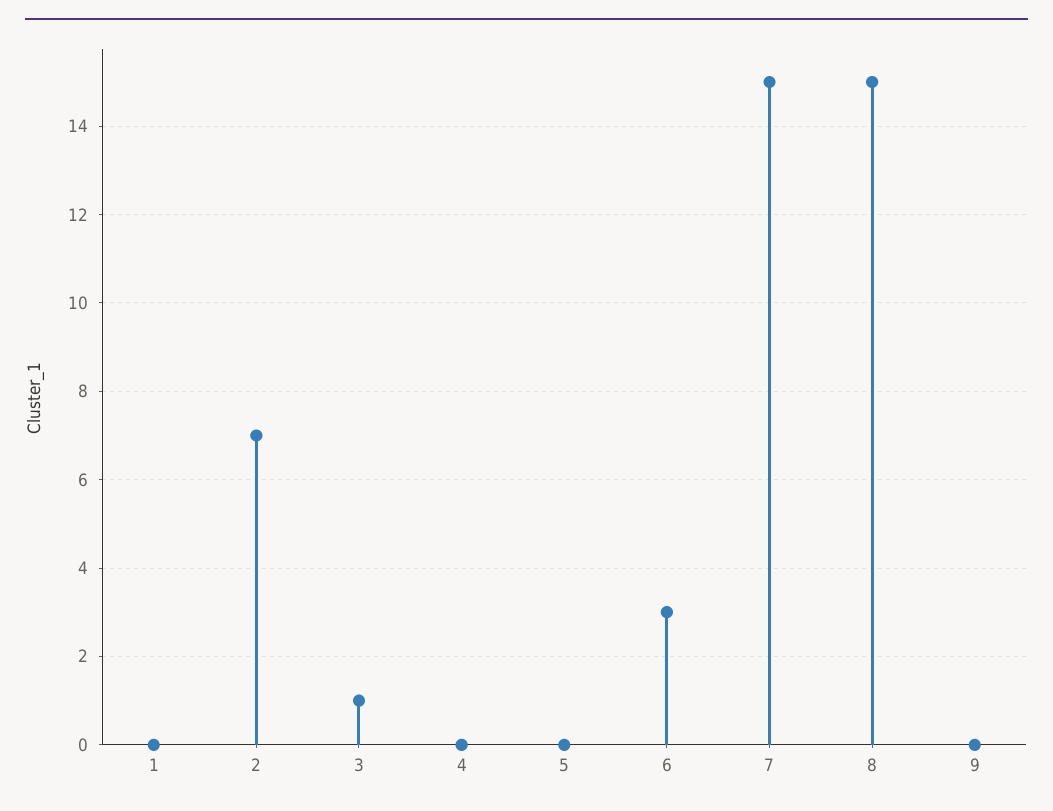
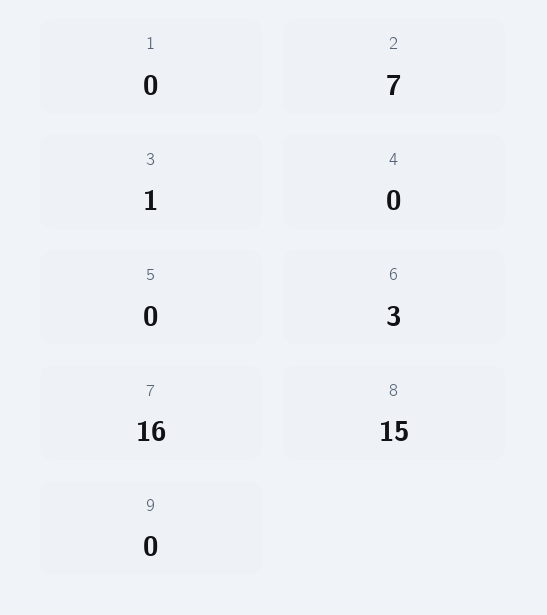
  {
    "1": 0,
    "2": 7,
    "3": 1,
    "4": 0,
    "5": 0,
    "6": 3,
-   "7": 15,
+   "7": 16,
    "8": 15,
    "9": 0
  }

